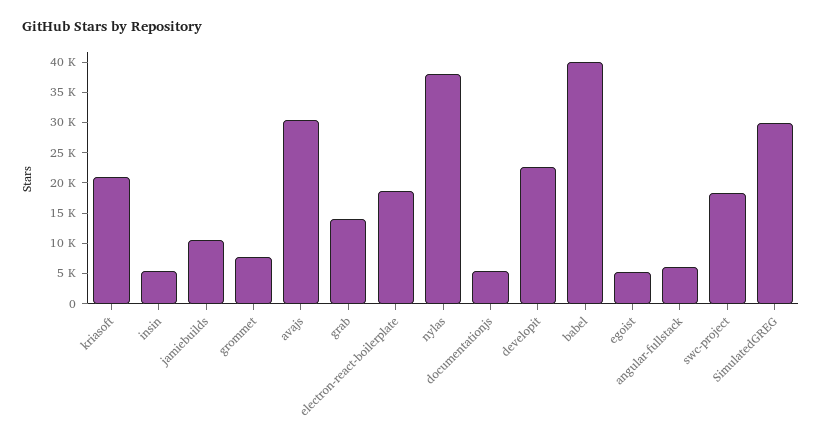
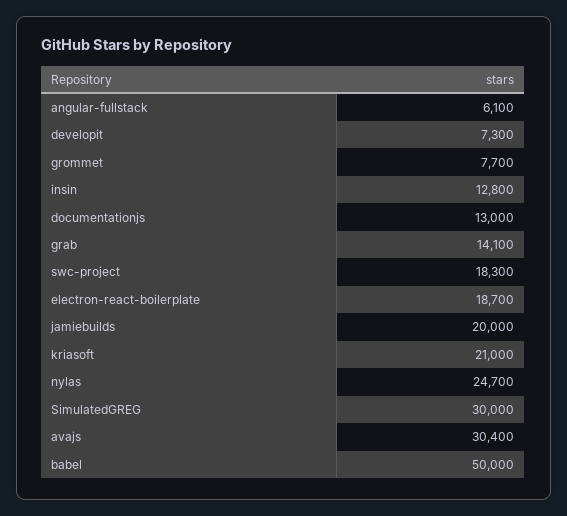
  {
    "kriasoft": 21000,
-   "insin": 5000,
+   "insin": 12800,
-   "jamiebuilds": 10000,
+   "jamiebuilds": 20000,
    "grommet": 7700,
    "avajs": 30400,
    "grab": 14100,
    "electron-react-boilerplate": 18700,
-   "nylas": 37500,
+   "nylas": 24700,
-   "documentationjs": 5000,
+   "documentationjs": 13000,
-   "developit": 22500,
+   "developit": 7300,
-   "babel": 40000,
+   "babel": 50000,
-   "egoist": 5000,
    "angular-fullstack": 6100,
    "swc-project": 18300,
    "SimulatedGREG": 30000
  }

